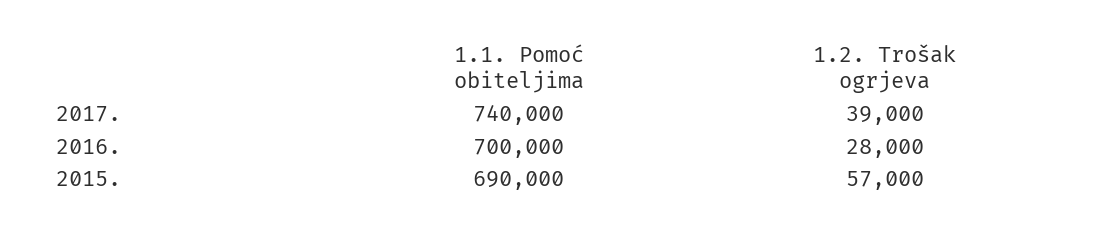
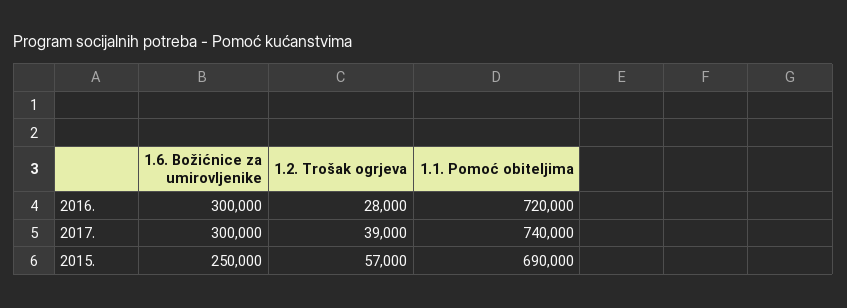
  {
    "1.1. Pomoć obiteljima": {
      "2017.": 740000,
-     "2016.": 700000,
+     "2016.": 720000,
      "2015.": 690000
    },
    "1.2. Trošak ogrjeva": {
      "2017.": 39000,
      "2016.": 28000,
      "2015.": 57000
-   }
+   },
+   "1.6. Božićnice za umirovljenike": {
+     "2016.": 300000,
+     "2017.": 300000,
+     "2015.": 250000
+   }
  }

